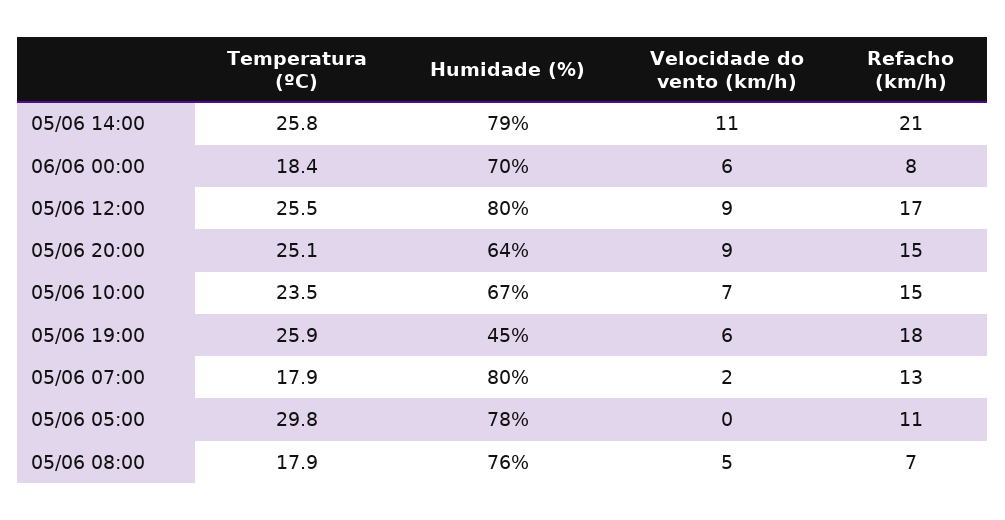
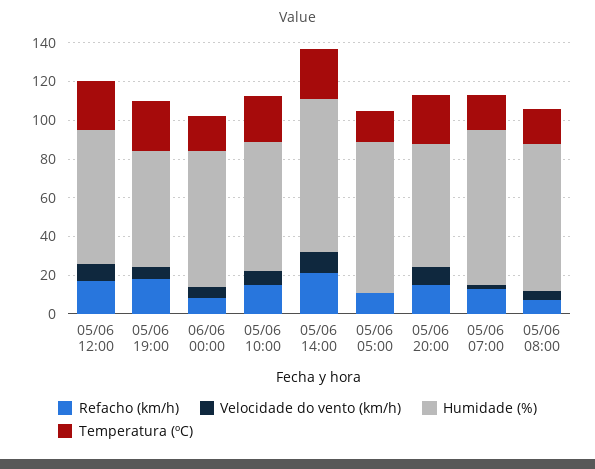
  {
    "Temperatura (ºC)": {
      "05/06 14:00": 25.8,
      "06/06 00:00": 18.4,
      "05/06 12:00": 25.5,
      "05/06 20:00": 25.1,
      "05/06 10:00": 23.5,
      "05/06 19:00": 25.9,
      "05/06 07:00": 17.9,
-     "05/06 05:00": 29.8,
+     "05/06 05:00": 15,
      "05/06 08:00": 17.9
    },
    "Humidade (%)": {
      "05/06 14:00": 79,
      "06/06 00:00": 70,
-     "05/06 12:00": 80,
+     "05/06 12:00": 70,
      "05/06 20:00": 64,
      "05/06 10:00": 67,
-     "05/06 19:00": 45,
+     "05/06 19:00": 60,
      "05/06 07:00": 80,
      "05/06 05:00": 78,
      "05/06 08:00": 76
    },
    "Velocidade do vento (km/h)": {
      "05/06 14:00": 11,
      "06/06 00:00": 6,
      "05/06 12:00": 9,
      "05/06 20:00": 9,
      "05/06 10:00": 7,
      "05/06 19:00": 6,
      "05/06 07:00": 2,
      "05/06 05:00": 0,
      "05/06 08:00": 5
    },
    "Refacho (km/h)": {
      "05/06 14:00": 21,
      "06/06 00:00": 8,
      "05/06 12:00": 17,
      "05/06 20:00": 15,
      "05/06 10:00": 15,
      "05/06 19:00": 18,
      "05/06 07:00": 13,
      "05/06 05:00": 11,
      "05/06 08:00": 7
    }
  }

